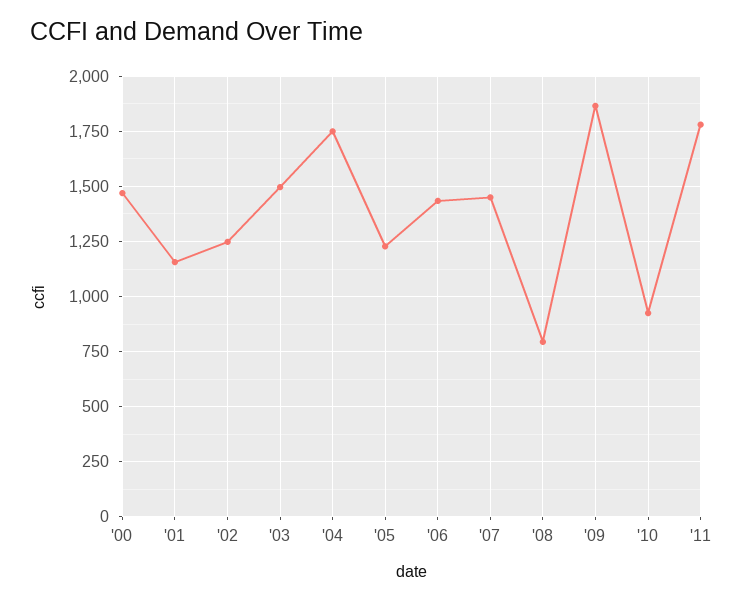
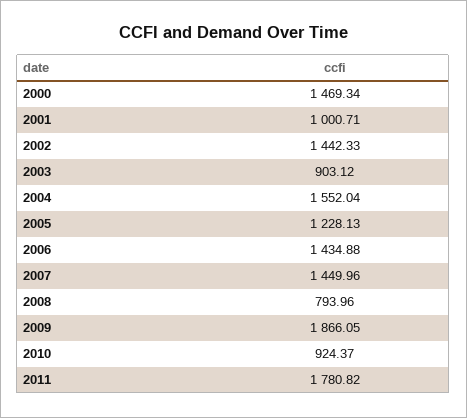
  {
    "'00": 1469.34,
-   "'01": 1150,
+   "'01": 1000.71,
-   "'02": 1250,
+   "'02": 1442.33,
-   "'03": 1500,
+   "'03": 903.12,
-   "'04": 1750,
+   "'04": 1552.04,
    "'05": 1228.13,
    "'06": 1434.88,
    "'07": 1449.96,
    "'08": 793.96,
    "'09": 1866.05,
    "'10": 924.37,
    "'11": 1780.82
  }

